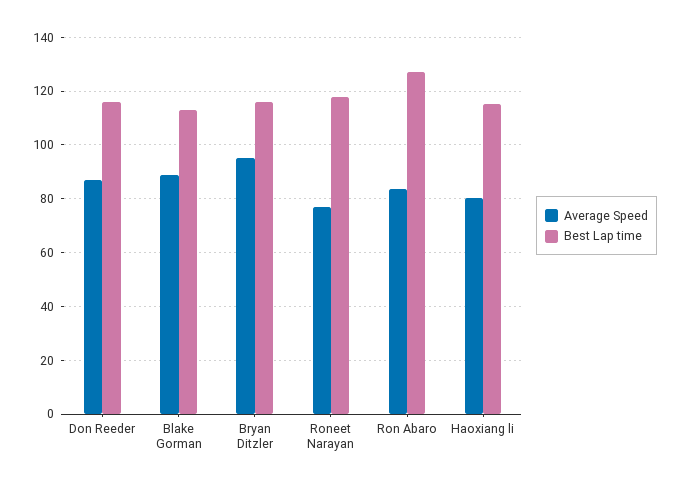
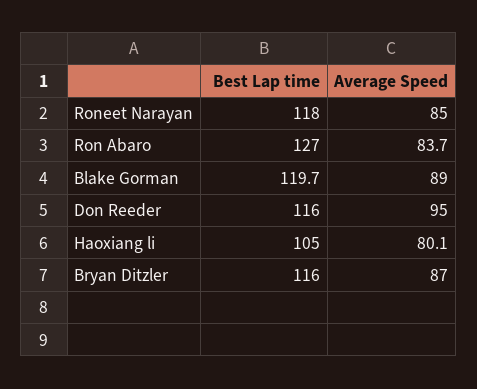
  {
    "Average Speed": {
-     "Don Reeder": 87.5,
+     "Don Reeder": 95,
      "Blake Gorman": 89,
-     "Bryan Ditzler": 95,
+     "Bryan Ditzler": 87,
-     "Roneet Narayan": 77.5,
+     "Roneet Narayan": 85,
      "Ron Abaro": 83.7,
      "Haoxiang li": 80.1
    },
    "Best Lap time": {
      "Don Reeder": 116,
-     "Blake Gorman": 112.5,
+     "Blake Gorman": 119.7,
      "Bryan Ditzler": 116,
      "Roneet Narayan": 118,
      "Ron Abaro": 127,
-     "Haoxiang li": 115
+     "Haoxiang li": 105
    }
  }

